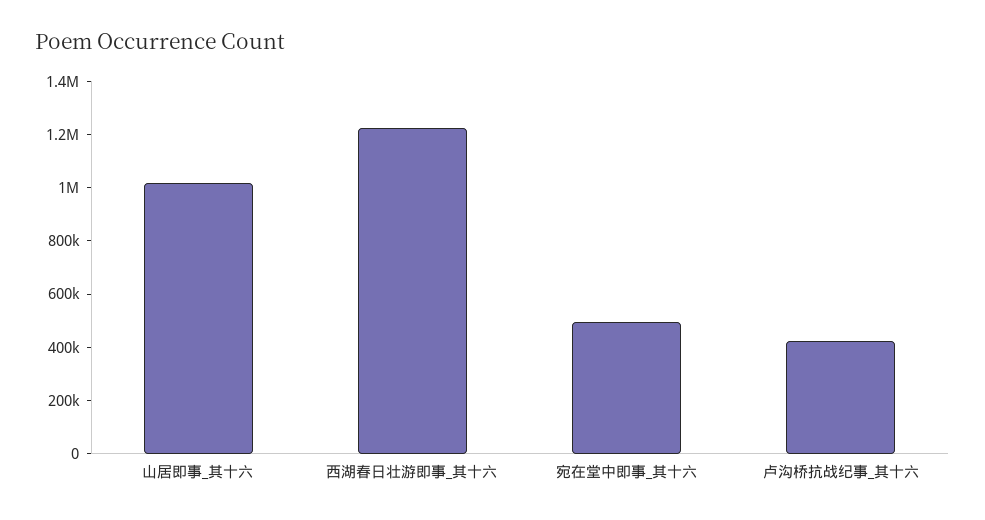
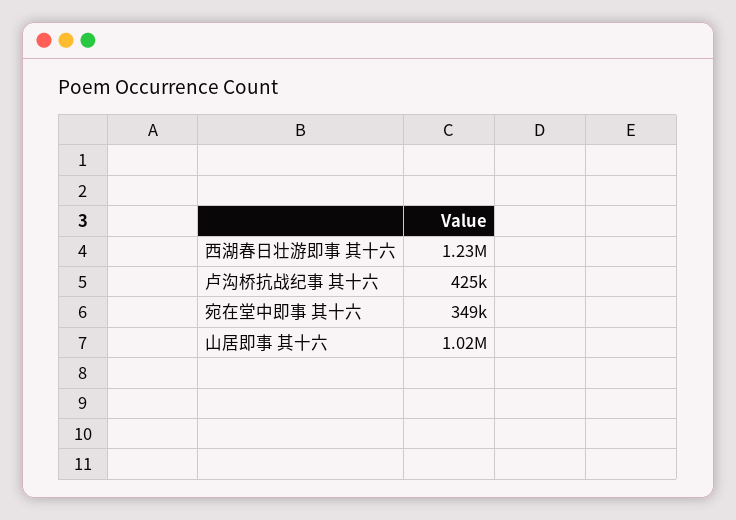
  {
    "山居即事_其十六": 1020000,
    "西湖春日壮游即事_其十六": 1230000,
-   "宛在堂中即事_其十六": 500000,
+   "宛在堂中即事_其十六": 349000,
    "卢沟桥抗战纪事_其十六": 425000
  }

